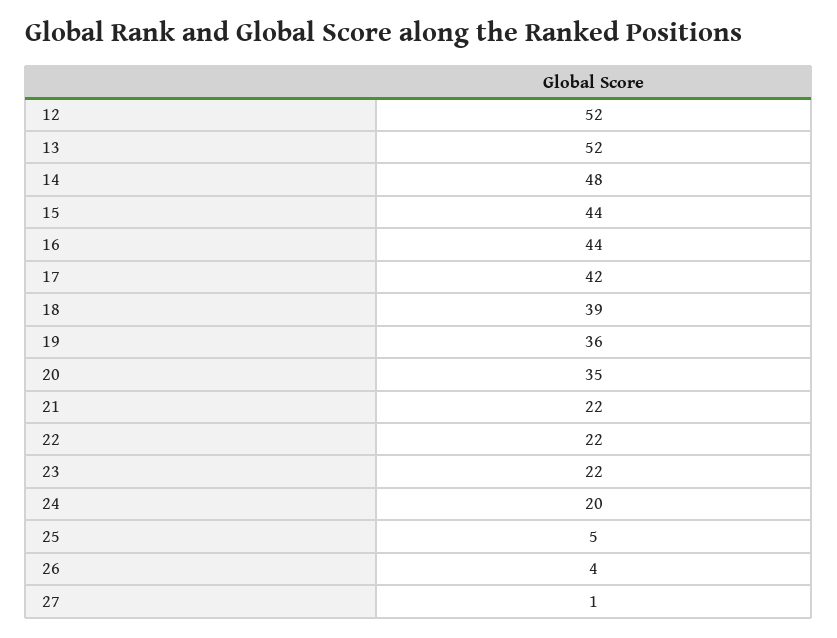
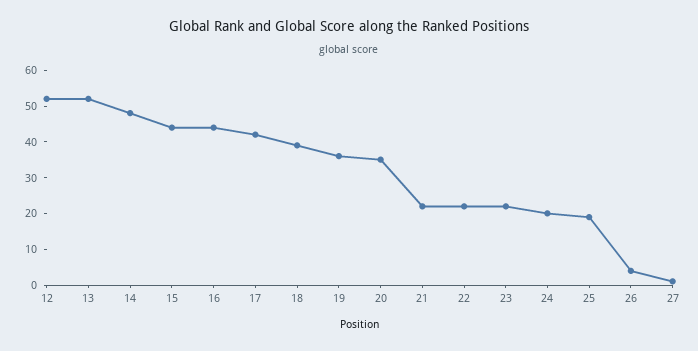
  {
    "12": 52,
    "13": 52,
    "14": 48,
    "15": 44,
    "16": 44,
    "17": 42,
    "18": 39,
    "19": 36,
    "20": 35,
    "21": 22,
    "22": 22,
    "23": 22,
    "24": 20,
-   "25": 5,
+   "25": 20,
    "26": 4,
    "27": 1
  }

